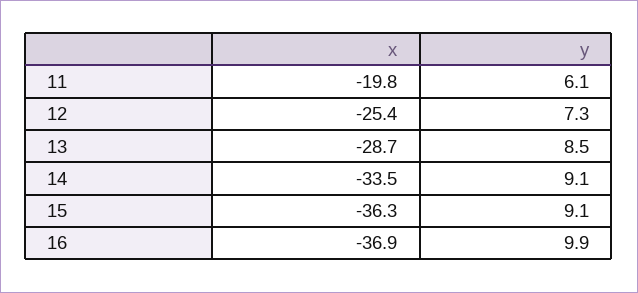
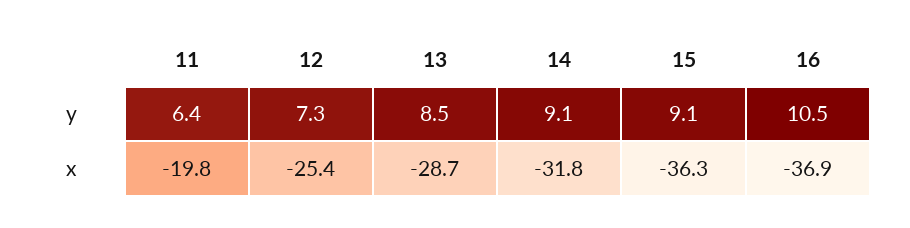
  {
    "x": {
      "11": -19.8,
      "12": -25.4,
      "13": -28.7,
-     "14": -33.5,
+     "14": -31.8,
      "15": -36.3,
      "16": -36.9
    },
    "y": {
-     "11": 6.1,
+     "11": 6.4,
      "12": 7.3,
      "13": 8.5,
      "14": 9.1,
      "15": 9.1,
-     "16": 9.9
+     "16": 10.5
    }
  }

